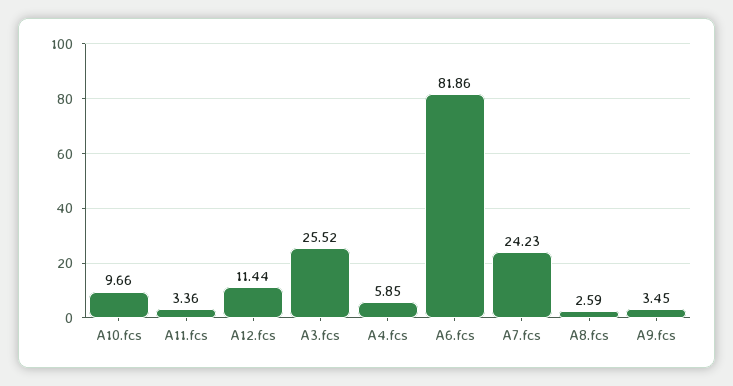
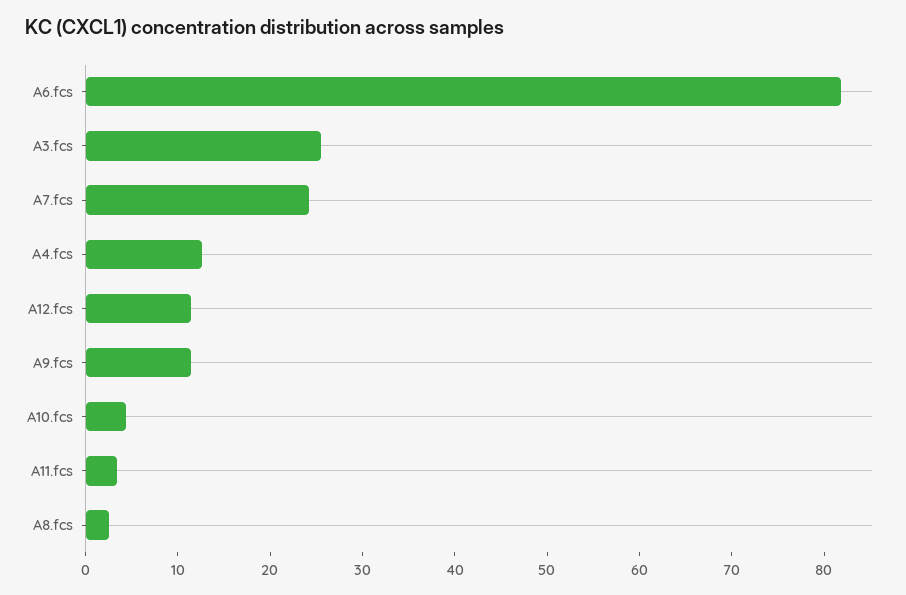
  {
-   "A10.fcs": 9.66,
+   "A10.fcs": 4,
    "A11.fcs": 3.36,
    "A12.fcs": 11.44,
    "A3.fcs": 25.52,
-   "A4.fcs": 5.85,
+   "A4.fcs": 12,
    "A6.fcs": 81.86,
    "A7.fcs": 24.23,
    "A8.fcs": 2.59,
-   "A9.fcs": 3.45
+   "A9.fcs": 12
  }

